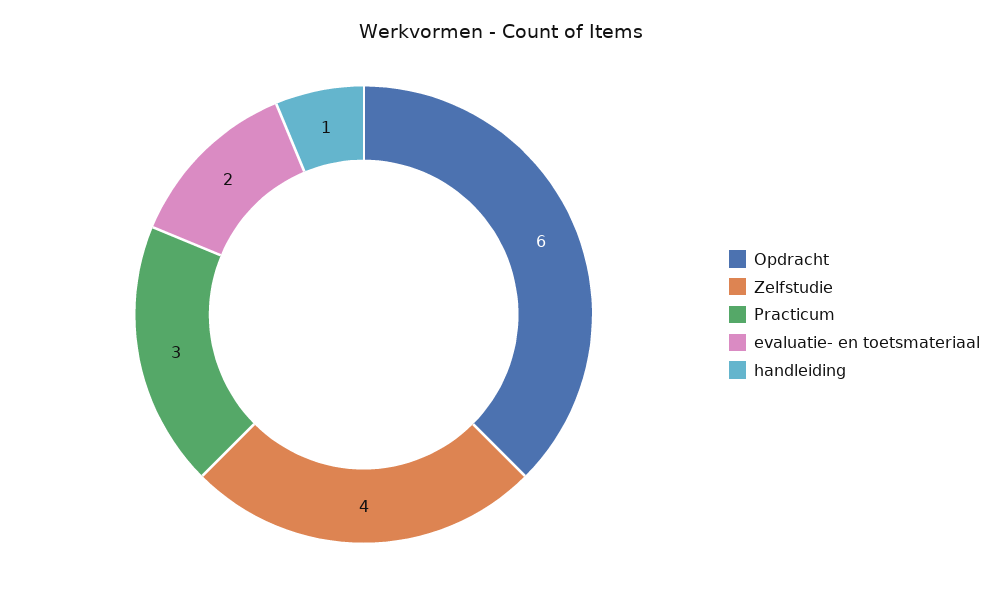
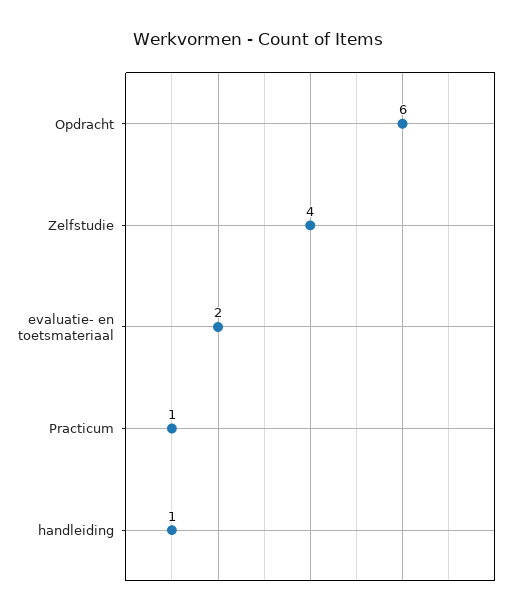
  {
    "Opdracht": 6,
    "Zelfstudie": 4,
-   "Practicum": 3,
+   "Practicum": 1,
    "evaluatie- en toetsmateriaal": 2,
    "handleiding": 1
  }

